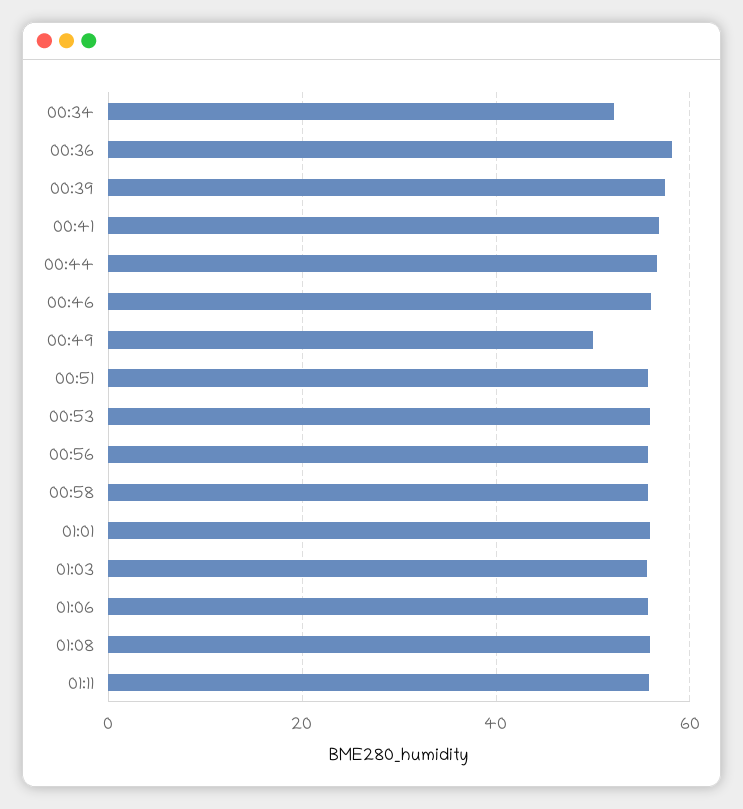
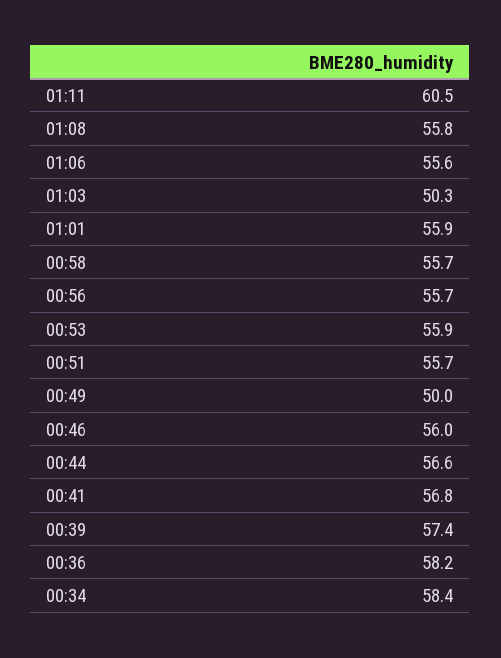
  {
-   "00:34": 52,
+   "00:34": 58.4,
    "00:36": 58.2,
    "00:39": 57.4,
    "00:41": 56.8,
    "00:44": 56.6,
    "00:46": 56,
    "00:49": 50,
    "00:51": 55.7,
    "00:53": 55.9,
    "00:56": 55.7,
    "00:58": 55.7,
    "01:01": 55.9,
-   "01:03": 56,
+   "01:03": 50.3,
    "01:06": 55.6,
    "01:08": 55.8,
-   "01:11": 56
+   "01:11": 60.5
  }

